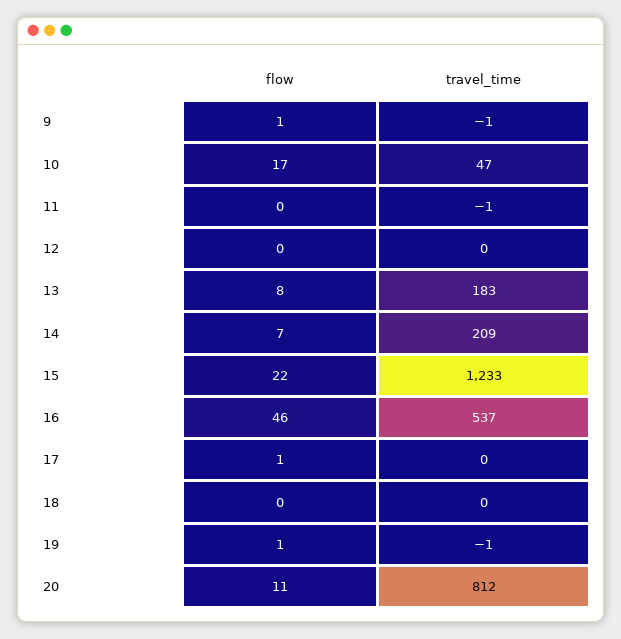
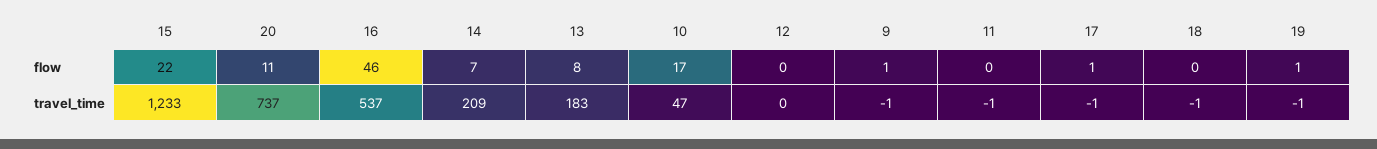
  {
    "flow": {
      "9": 1,
      "10": 17,
      "11": 0,
      "12": 0,
      "13": 8,
      "14": 7,
      "15": 22,
      "16": 46,
      "17": 1,
      "18": 0,
      "19": 1,
      "20": 11
    },
    "travel_time": {
      "9": -1,
      "10": 47,
      "11": -1,
      "12": 0,
      "13": 183,
      "14": 209,
      "15": 1233,
      "16": 537,
-     "17": 0,
+     "17": -1,
-     "18": 0,
+     "18": -1,
      "19": -1,
-     "20": 812
+     "20": 737
    }
  }

